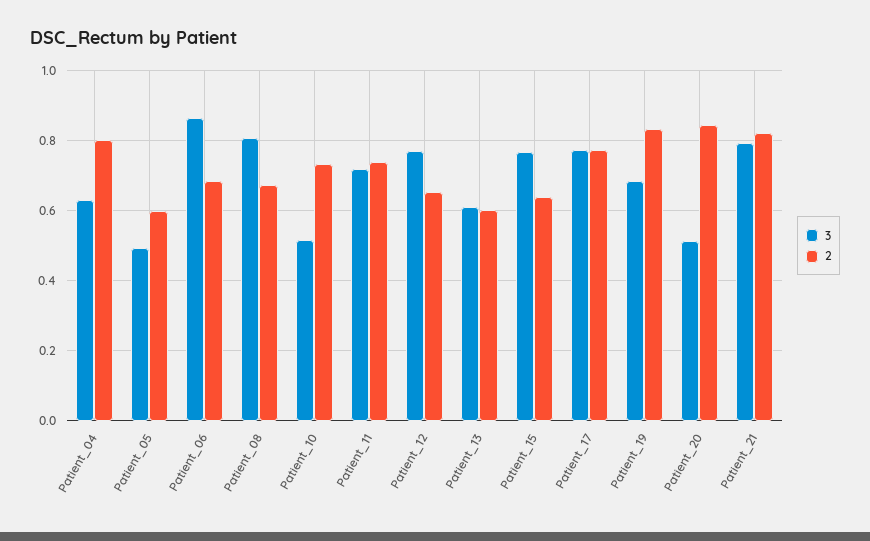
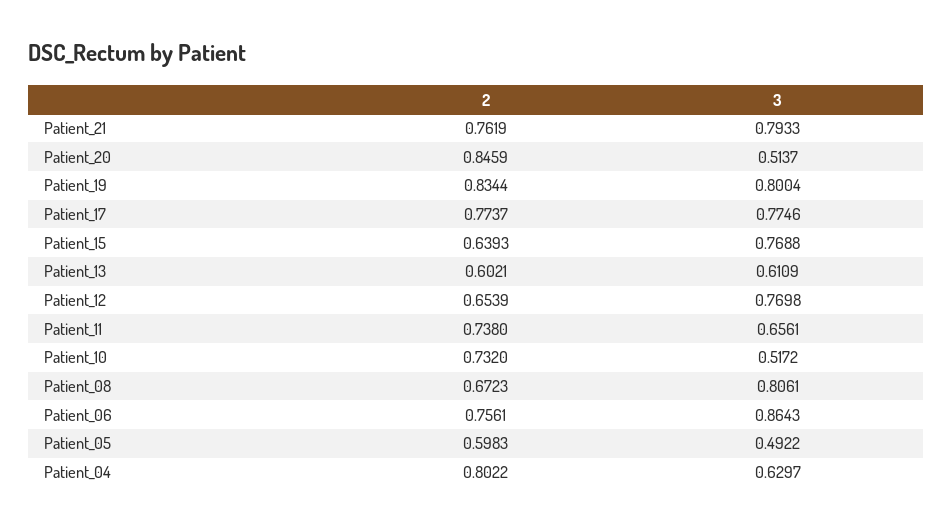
  {
    "3": {
      "Patient_04": 0.6297,
      "Patient_05": 0.4922,
      "Patient_06": 0.8643,
      "Patient_08": 0.8061,
      "Patient_10": 0.5172,
-     "Patient_11": 0.72,
+     "Patient_11": 0.6561,
      "Patient_12": 0.7698,
      "Patient_13": 0.6109,
      "Patient_15": 0.7688,
      "Patient_17": 0.7746,
-     "Patient_19": 0.68,
+     "Patient_19": 0.8004,
      "Patient_20": 0.5137,
      "Patient_21": 0.7933
    },
    "2": {
      "Patient_04": 0.8022,
      "Patient_05": 0.5983,
-     "Patient_06": 0.68,
+     "Patient_06": 0.7561,
      "Patient_08": 0.6723,
      "Patient_10": 0.732,
      "Patient_11": 0.738,
      "Patient_12": 0.6539,
      "Patient_13": 0.6021,
      "Patient_15": 0.6393,
      "Patient_17": 0.7737,
      "Patient_19": 0.8344,
      "Patient_20": 0.8459,
-     "Patient_21": 0.82
+     "Patient_21": 0.7619
    }
  }

